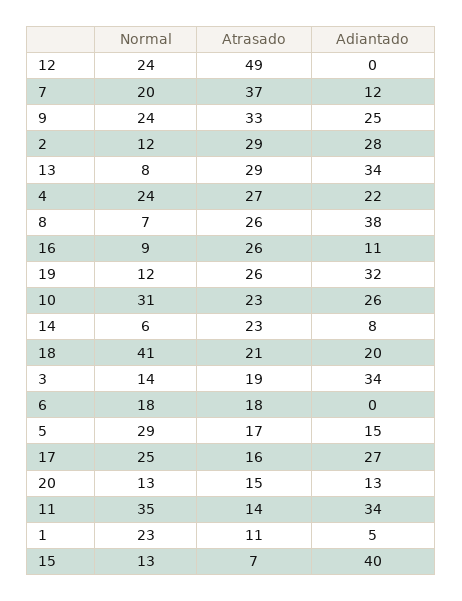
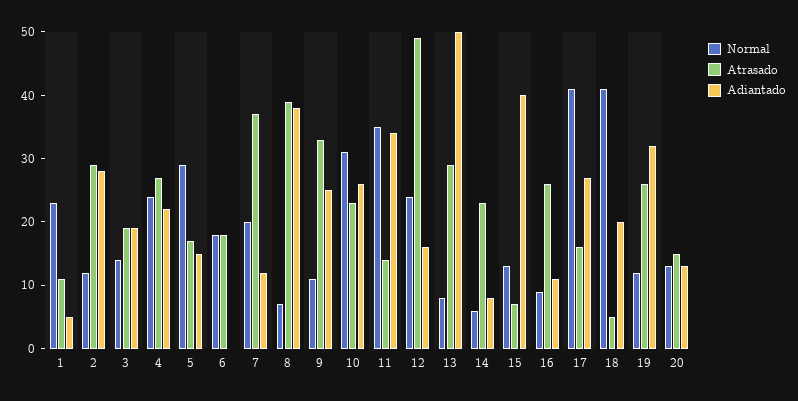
  {
    "Normal": {
      "12": 24,
      "7": 20,
-     "9": 24,
+     "9": 10,
      "2": 12,
      "13": 8,
      "4": 24,
      "8": 7,
      "16": 9,
      "19": 12,
      "10": 31,
      "14": 6,
      "18": 41,
      "3": 14,
      "6": 18,
      "5": 29,
-     "17": 25,
+     "17": 40,
      "20": 13,
      "11": 35,
      "1": 23,
      "15": 13
    },
    "Atrasado": {
      "12": 49,
      "7": 37,
      "9": 33,
      "2": 29,
      "13": 29,
      "4": 27,
-     "8": 26,
+     "8": 40,
      "16": 26,
      "19": 26,
      "10": 23,
      "14": 23,
-     "18": 21,
+     "18": 5,
      "3": 19,
      "6": 18,
      "5": 17,
      "17": 16,
      "20": 15,
      "11": 14,
      "1": 11,
      "15": 7
    },
    "Adiantado": {
-     "12": 0,
+     "12": 15,
      "7": 12,
      "9": 25,
      "2": 28,
-     "13": 34,
+     "13": 50,
      "4": 22,
      "8": 38,
      "16": 11,
      "19": 32,
      "10": 26,
      "14": 8,
      "18": 20,
-     "3": 34,
+     "3": 20,
      "6": 0,
      "5": 15,
      "17": 27,
      "20": 13,
      "11": 34,
      "1": 5,
      "15": 40
    }
  }

